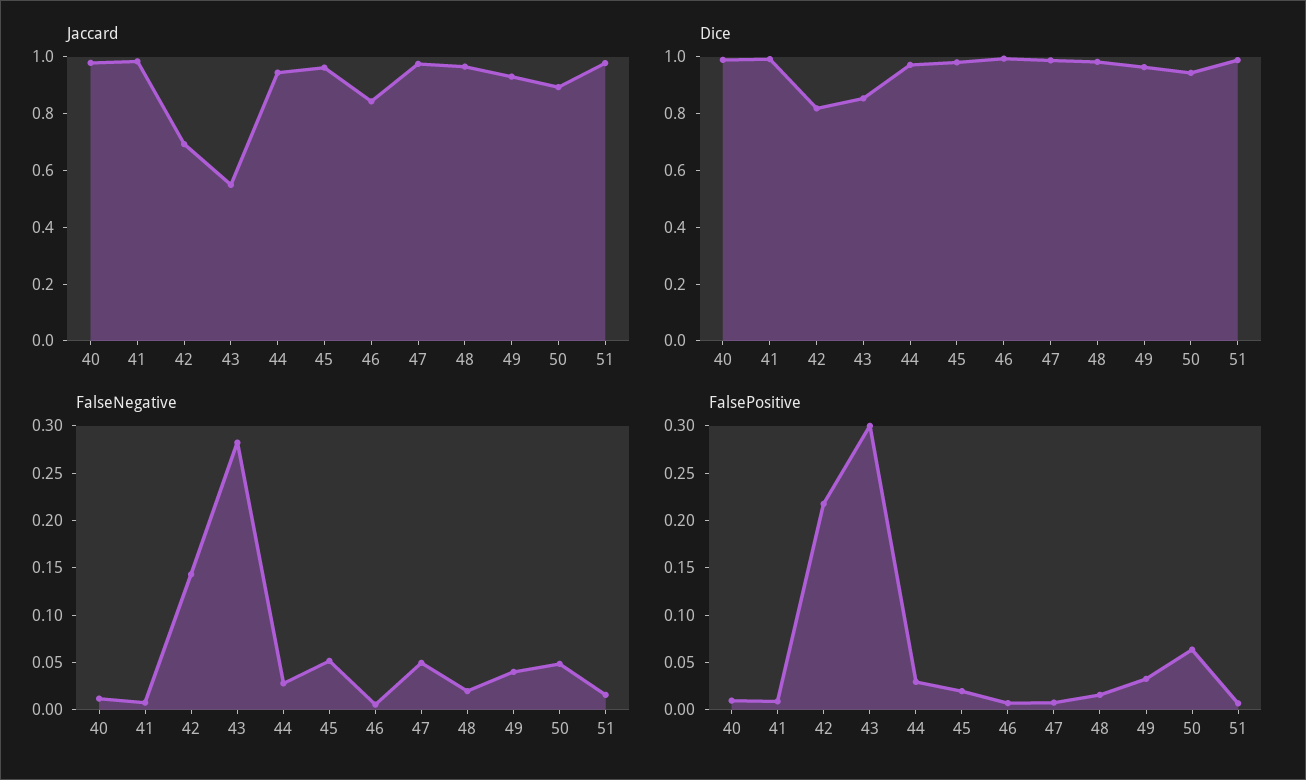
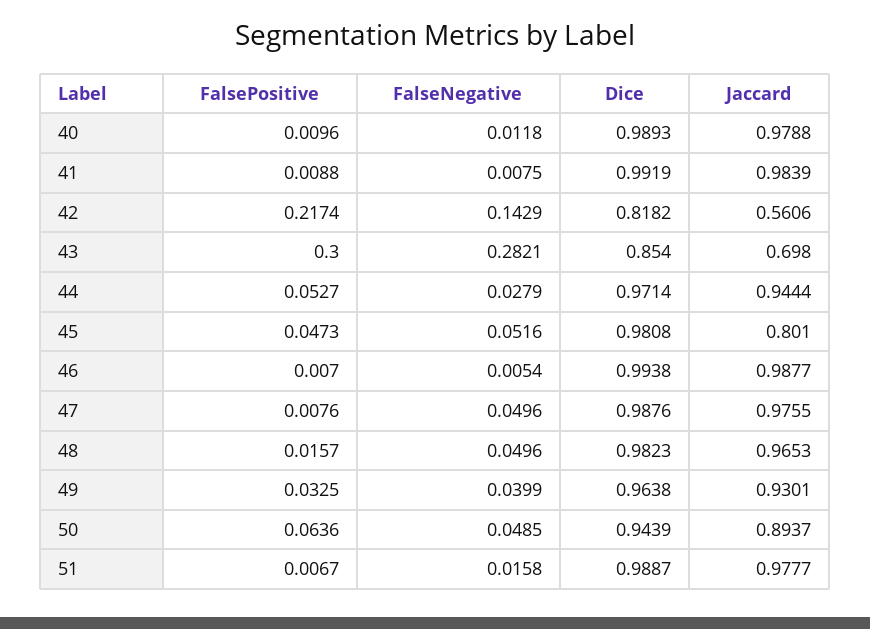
  {
    "Jaccard": {
      "40": 0.9788,
      "41": 0.9839,
-     "42": 0.7,
+     "42": 0.5606,
-     "43": 0.55,
+     "43": 0.698,
      "44": 0.9444,
-     "45": 0.95,
+     "45": 0.801,
-     "46": 0.85,
+     "46": 0.9877,
      "47": 0.9755,
      "48": 0.9653,
      "49": 0.9301,
      "50": 0.8937,
      "51": 0.9777
    },
    "Dice": {
      "40": 0.9893,
      "41": 0.9919,
      "42": 0.8182,
      "43": 0.854,
      "44": 0.9714,
      "45": 0.9808,
      "46": 0.9938,
      "47": 0.9876,
      "48": 0.9823,
      "49": 0.9638,
      "50": 0.9439,
      "51": 0.9887
    },
    "FalseNegative": {
      "40": 0.0118,
      "41": 0.0075,
      "42": 0.1429,
      "43": 0.2821,
      "44": 0.0279,
      "45": 0.0516,
      "46": 0.0054,
      "47": 0.0496,
-     "48": 0.02,
+     "48": 0.0496,
      "49": 0.0399,
      "50": 0.0485,
      "51": 0.0158
    },
    "FalsePositive": {
      "40": 0.0096,
      "41": 0.0088,
      "42": 0.2174,
      "43": 0.3,
-     "44": 0.03,
+     "44": 0.0527,
-     "45": 0.02,
+     "45": 0.0473,
      "46": 0.007,
      "47": 0.0076,
      "48": 0.0157,
      "49": 0.0325,
      "50": 0.0636,
      "51": 0.0067
    }
  }

